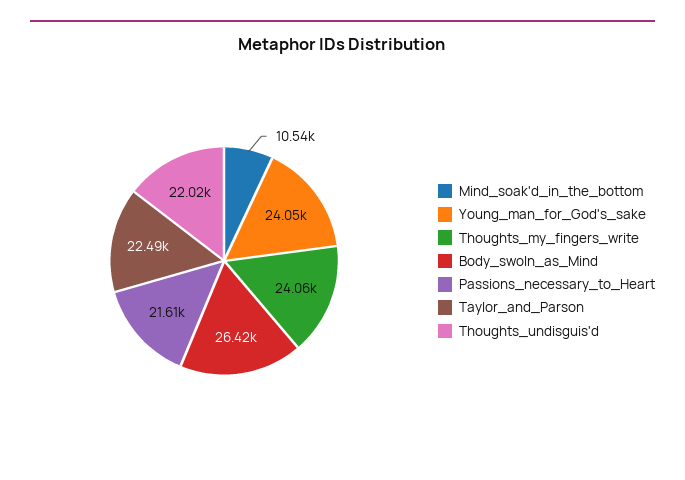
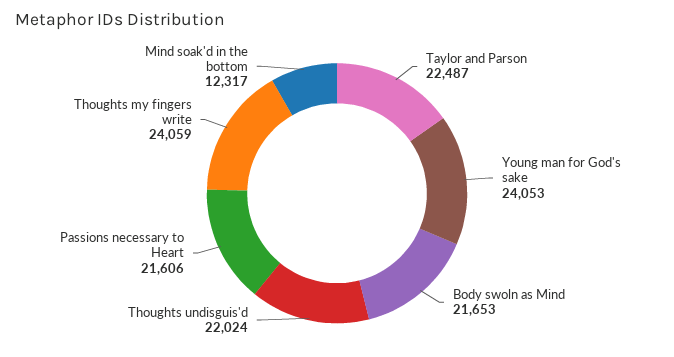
  {
-   "Mind_soak'd_in_the_bottom": 10540,
+   "Mind_soak'd_in_the_bottom": 12317,
    "Young_man_for_God's_sake": 24053,
    "Thoughts_my_fingers_write": 24059,
-   "Body_swoln_as_Mind": 26420,
+   "Body_swoln_as_Mind": 21653,
    "Passions_necessary_to_Heart": 21606,
    "Taylor_and_Parson": 22487,
    "Thoughts_undisguis'd": 22024
  }

